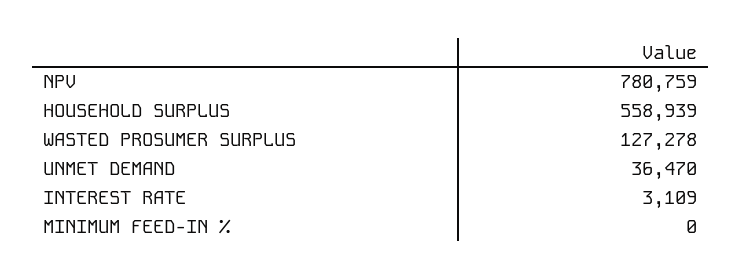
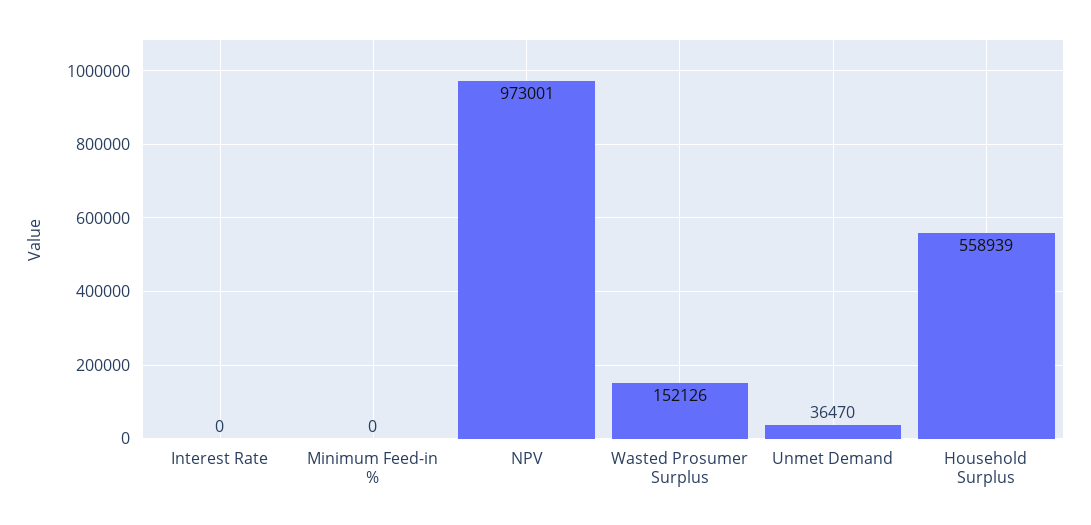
  {
-   "NPV": 780759,
+   "NPV": 973001,
    "HOUSEHOLD SURPLUS": 558939,
-   "WASTED PROSUMER SURPLUS": 127278,
+   "WASTED PROSUMER SURPLUS": 152126,
    "UNMET DEMAND": 36470,
-   "INTEREST RATE": 3109,
+   "INTEREST RATE": 0,
    "MINIMUM FEED-IN %": 0
  }

